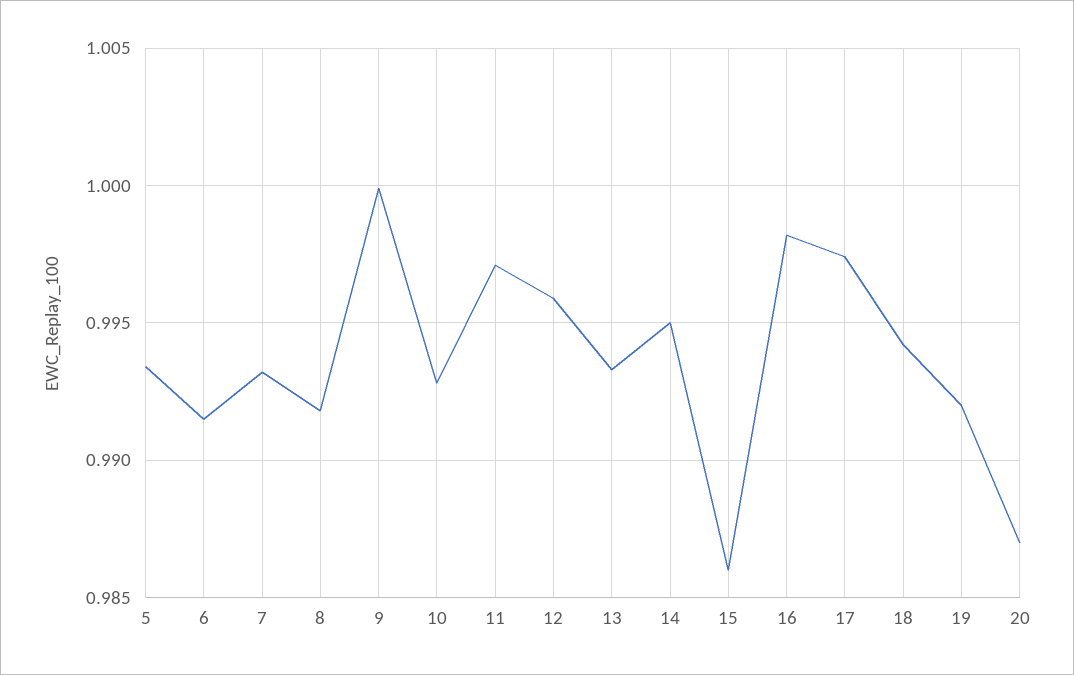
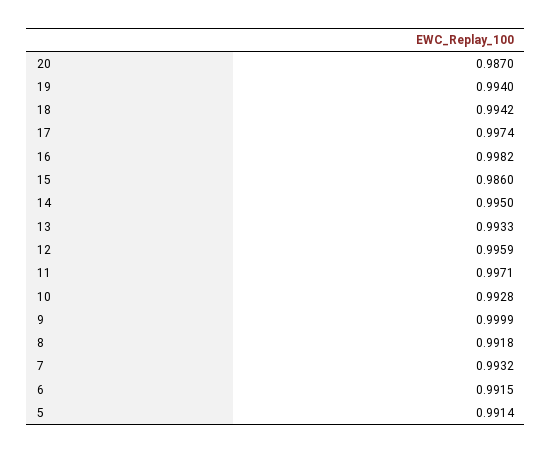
  {
-   "5": 0.9935,
+   "5": 0.9914,
    "6": 0.9915,
    "7": 0.9932,
    "8": 0.9918,
    "9": 0.9999,
    "10": 0.9928,
    "11": 0.9971,
    "12": 0.9959,
    "13": 0.9933,
    "14": 0.995,
    "15": 0.986,
    "16": 0.9982,
    "17": 0.9974,
    "18": 0.9942,
-   "19": 0.992,
+   "19": 0.994,
    "20": 0.987
  }

